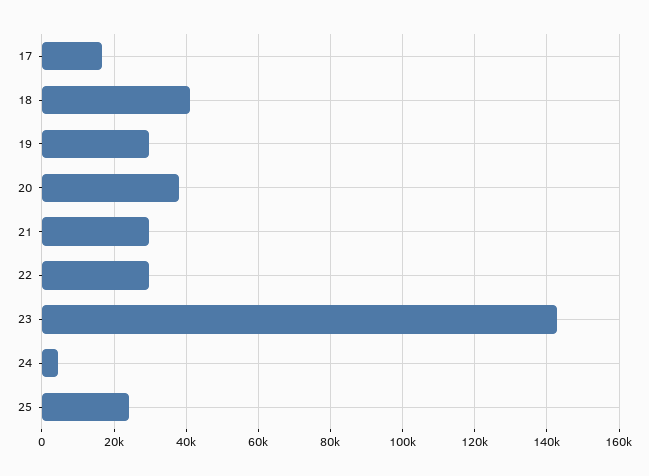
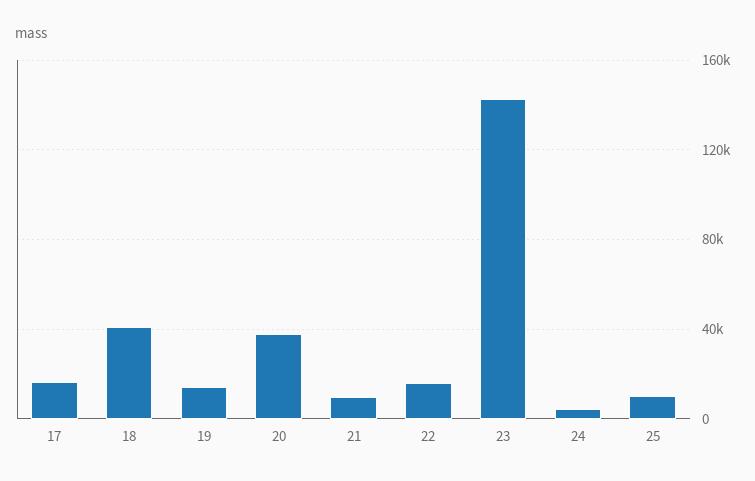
  {
    "17": 16000,
    "18": 40000,
-   "19": 30000,
+   "19": 15000,
    "20": 38000,
-   "21": 30000,
+   "21": 10000,
-   "22": 30000,
+   "22": 15000,
    "23": 142000,
    "24": 4000,
-   "25": 24000
+   "25": 10000
  }

